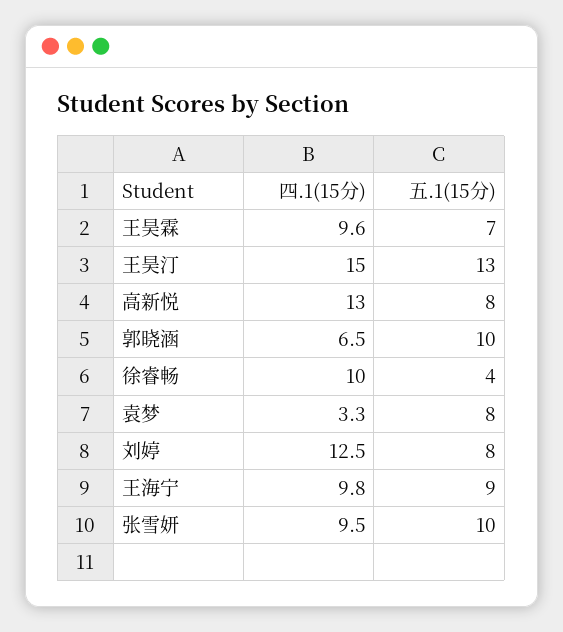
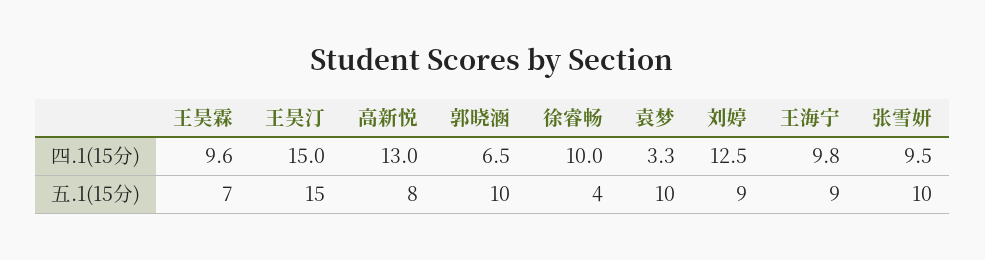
  {
    "四.1(15分)": {
      "王昊霖": 9.6,
      "王昊汀": 15,
      "高新悦": 13,
      "郭晓涵": 6.5,
      "徐睿畅": 10,
      "袁梦": 3.3,
      "刘婷": 12.5,
      "王海宁": 9.8,
      "张雪妍": 9.5
    },
    "五.1(15分)": {
      "王昊霖": 7,
-     "王昊汀": 13,
+     "王昊汀": 15,
      "高新悦": 8,
      "郭晓涵": 10,
      "徐睿畅": 4,
-     "袁梦": 8,
+     "袁梦": 10,
-     "刘婷": 8,
+     "刘婷": 9,
      "王海宁": 9,
      "张雪妍": 10
    }
  }

